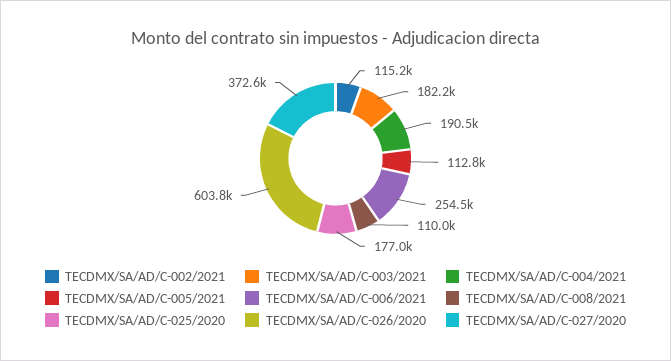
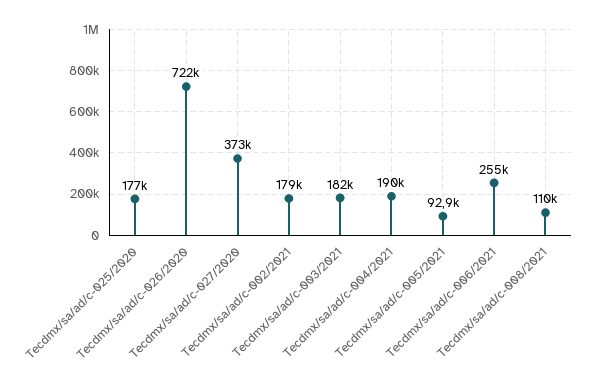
  {
-   "TECDMX/SA/AD/C-002/2021": 115200,
+   "TECDMX/SA/AD/C-002/2021": 179000,
    "TECDMX/SA/AD/C-003/2021": 182200,
    "TECDMX/SA/AD/C-004/2021": 190500,
-   "TECDMX/SA/AD/C-005/2021": 112800,
+   "TECDMX/SA/AD/C-005/2021": 92900,
    "TECDMX/SA/AD/C-006/2021": 254500,
    "TECDMX/SA/AD/C-008/2021": 110000,
    "TECDMX/SA/AD/C-025/2020": 177000,
-   "TECDMX/SA/AD/C-026/2020": 603800,
+   "TECDMX/SA/AD/C-026/2020": 722000,
    "TECDMX/SA/AD/C-027/2020": 372600
  }

